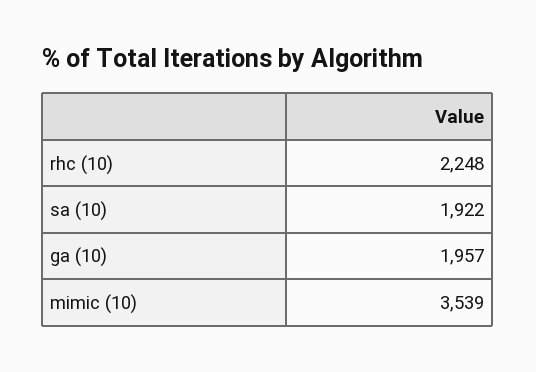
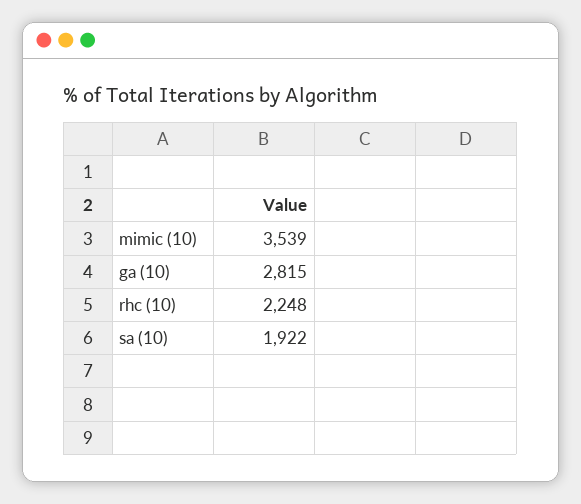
  {
    "rhc (10)": 2248,
    "sa (10)": 1922,
-   "ga (10)": 1957,
+   "ga (10)": 2815,
    "mimic (10)": 3539
  }

